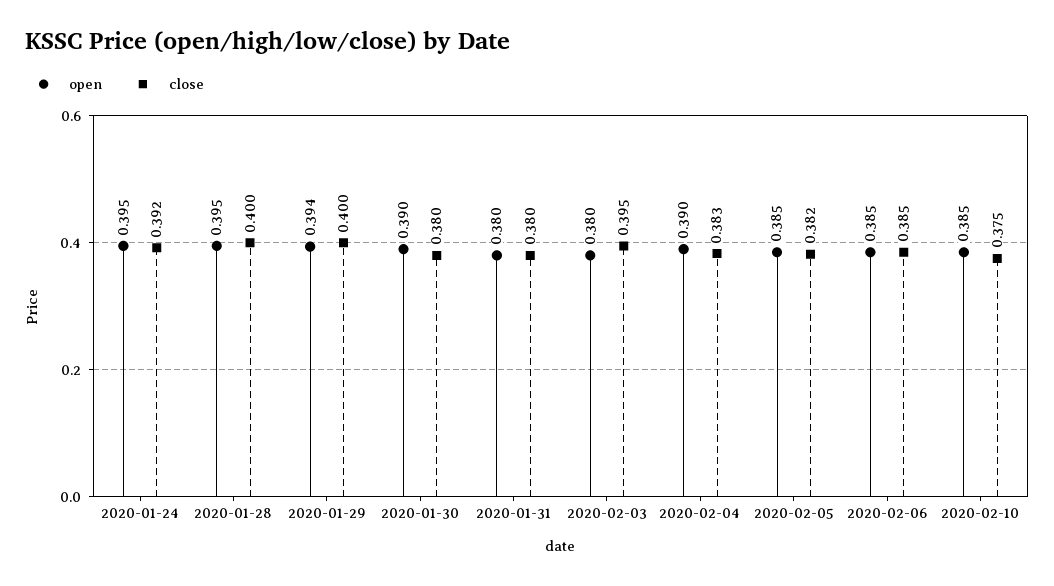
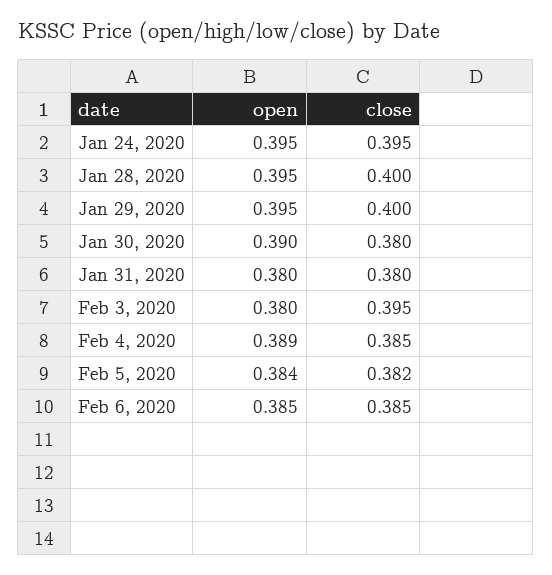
  {
    "open": {
      "2020-01-24": 0.395,
      "2020-01-28": 0.395,
-     "2020-01-29": 0.394,
+     "2020-01-29": 0.395,
      "2020-01-30": 0.39,
      "2020-01-31": 0.38,
      "2020-02-03": 0.38,
-     "2020-02-04": 0.39,
+     "2020-02-04": 0.389,
-     "2020-02-05": 0.385,
+     "2020-02-05": 0.384,
-     "2020-02-06": 0.385,
+     "2020-02-06": 0.385
-     "2020-02-10": 0.385
    },
    "close": {
-     "2020-01-24": 0.392,
+     "2020-01-24": 0.395,
      "2020-01-28": 0.4,
      "2020-01-29": 0.4,
      "2020-01-30": 0.38,
      "2020-01-31": 0.38,
      "2020-02-03": 0.395,
-     "2020-02-04": 0.383,
+     "2020-02-04": 0.385,
      "2020-02-05": 0.382,
-     "2020-02-06": 0.385,
+     "2020-02-06": 0.385
-     "2020-02-10": 0.375
    }
  }

